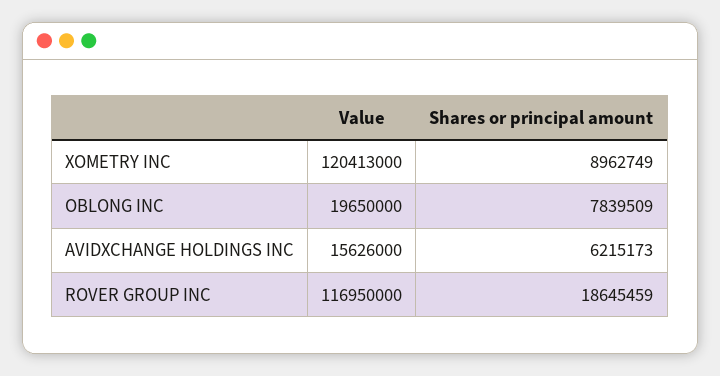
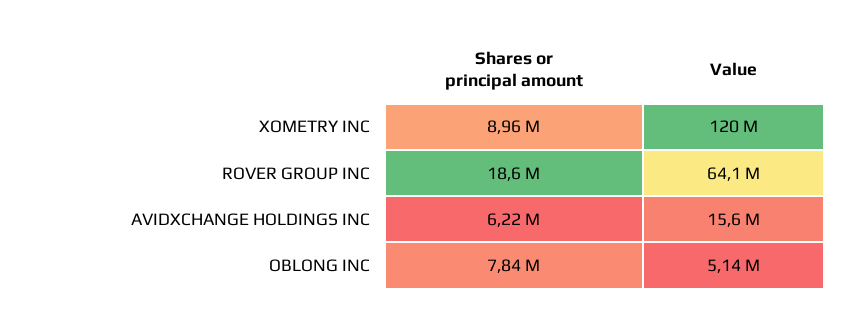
  {
    "Value": {
      "XOMETRY INC": 120413000,
-     "OBLONG INC": 19650000,
+     "OBLONG INC": 5140000,
      "AVIDXCHANGE HOLDINGS INC": 15626000,
-     "ROVER GROUP INC": 116950000
+     "ROVER GROUP INC": 64100000
    },
    "Shares or principal amount": {
      "XOMETRY INC": 8962749,
      "OBLONG INC": 7839509,
      "AVIDXCHANGE HOLDINGS INC": 6215173,
      "ROVER GROUP INC": 18645459
    }
  }

